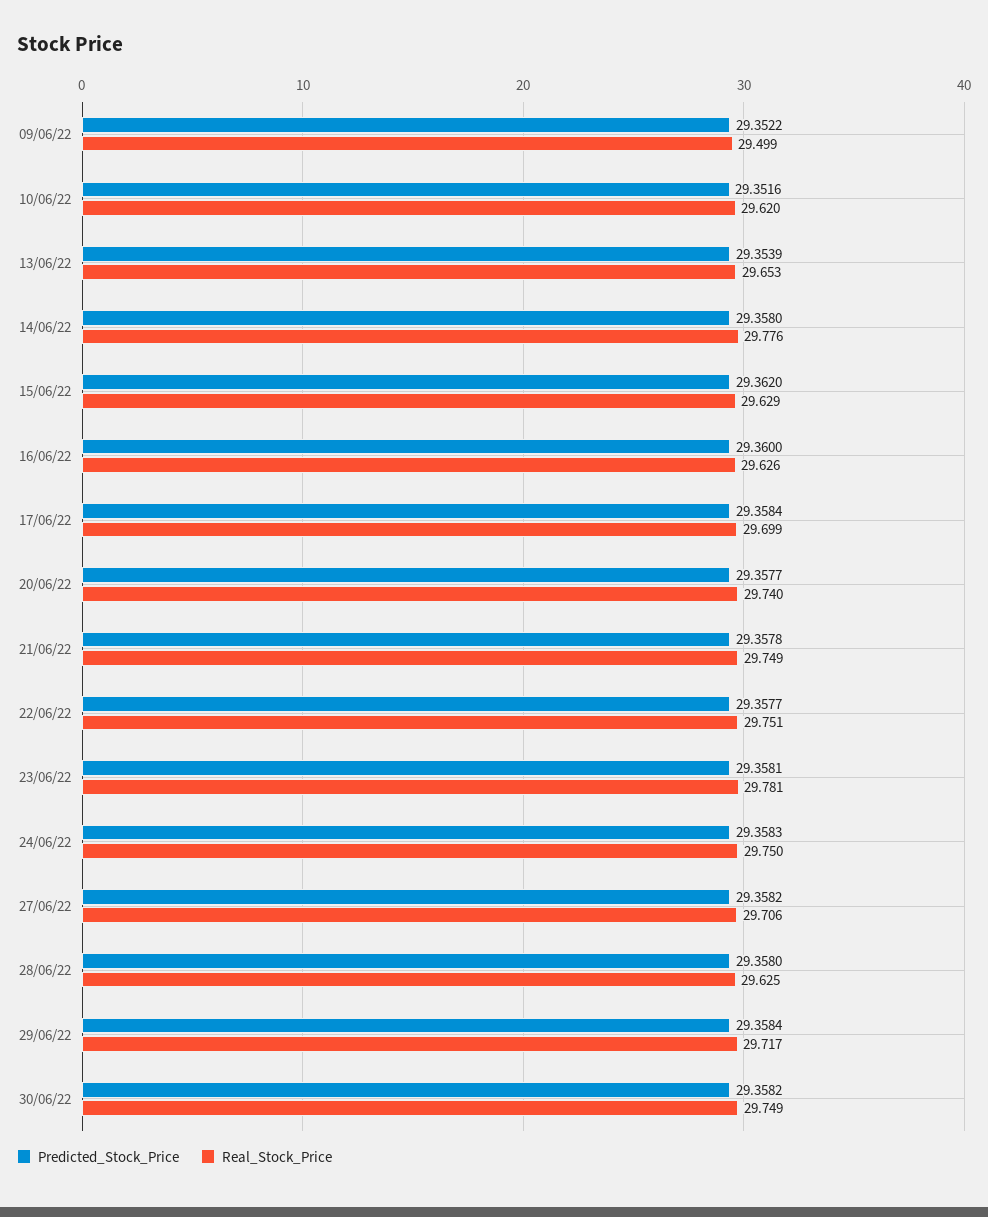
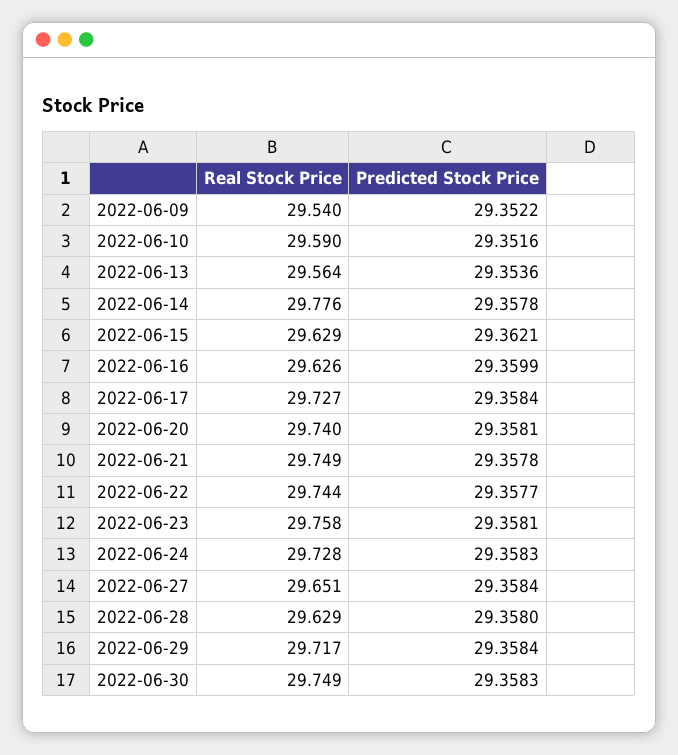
  {
    "Predicted_Stock_Price": {
      "09/06/22": 29.3522,
      "10/06/22": 29.3516,
-     "13/06/22": 29.3539,
+     "13/06/22": 29.3536,
-     "14/06/22": 29.358,
+     "14/06/22": 29.3578,
-     "15/06/22": 29.362,
+     "15/06/22": 29.3621,
-     "16/06/22": 29.36,
+     "16/06/22": 29.3599,
      "17/06/22": 29.3584,
-     "20/06/22": 29.3577,
+     "20/06/22": 29.3581,
      "21/06/22": 29.3578,
      "22/06/22": 29.3577,
      "23/06/22": 29.3581,
      "24/06/22": 29.3583,
-     "27/06/22": 29.3582,
+     "27/06/22": 29.3584,
      "28/06/22": 29.358,
      "29/06/22": 29.3584,
-     "30/06/22": 29.3582
+     "30/06/22": 29.3583
    },
    "Real_Stock_Price": {
-     "09/06/22": 29.499,
+     "09/06/22": 29.54,
-     "10/06/22": 29.62,
+     "10/06/22": 29.59,
-     "13/06/22": 29.653,
+     "13/06/22": 29.564,
      "14/06/22": 29.776,
      "15/06/22": 29.629,
      "16/06/22": 29.626,
-     "17/06/22": 29.699,
+     "17/06/22": 29.727,
      "20/06/22": 29.74,
      "21/06/22": 29.749,
-     "22/06/22": 29.751,
+     "22/06/22": 29.744,
-     "23/06/22": 29.781,
+     "23/06/22": 29.758,
-     "24/06/22": 29.75,
+     "24/06/22": 29.728,
-     "27/06/22": 29.706,
+     "27/06/22": 29.651,
-     "28/06/22": 29.625,
+     "28/06/22": 29.629,
      "29/06/22": 29.717,
      "30/06/22": 29.749
    }
  }

